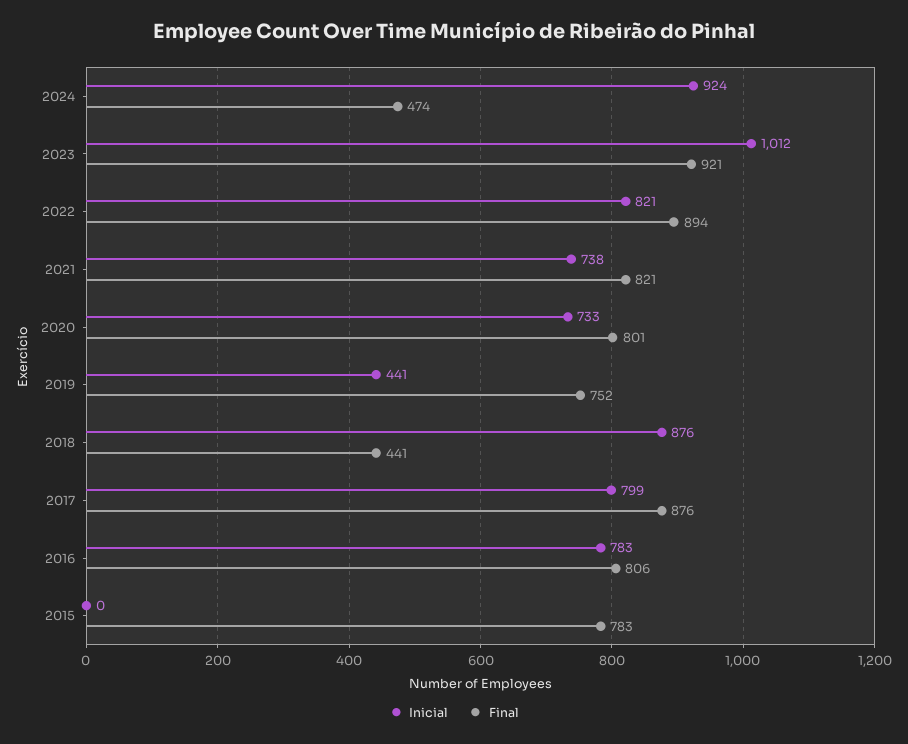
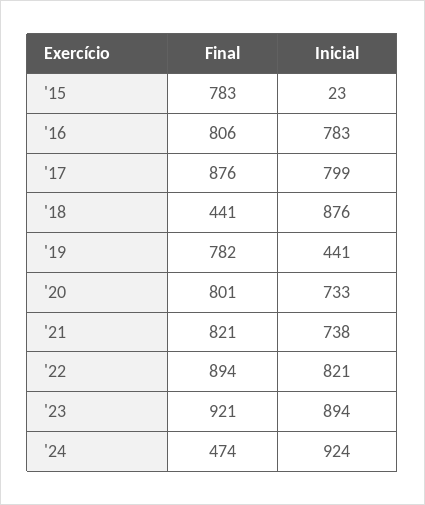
  {
    "Inicial": {
      "2024": 924,
-     "2023": 1012,
+     "2023": 894,
      "2022": 821,
      "2021": 738,
      "2020": 733,
      "2019": 441,
      "2018": 876,
      "2017": 799,
      "2016": 783,
-     "2015": 0
+     "2015": 23
    },
    "Final": {
      "2024": 474,
      "2023": 921,
      "2022": 894,
      "2021": 821,
      "2020": 801,
-     "2019": 752,
+     "2019": 782,
      "2018": 441,
      "2017": 876,
      "2016": 806,
      "2015": 783
    }
  }

